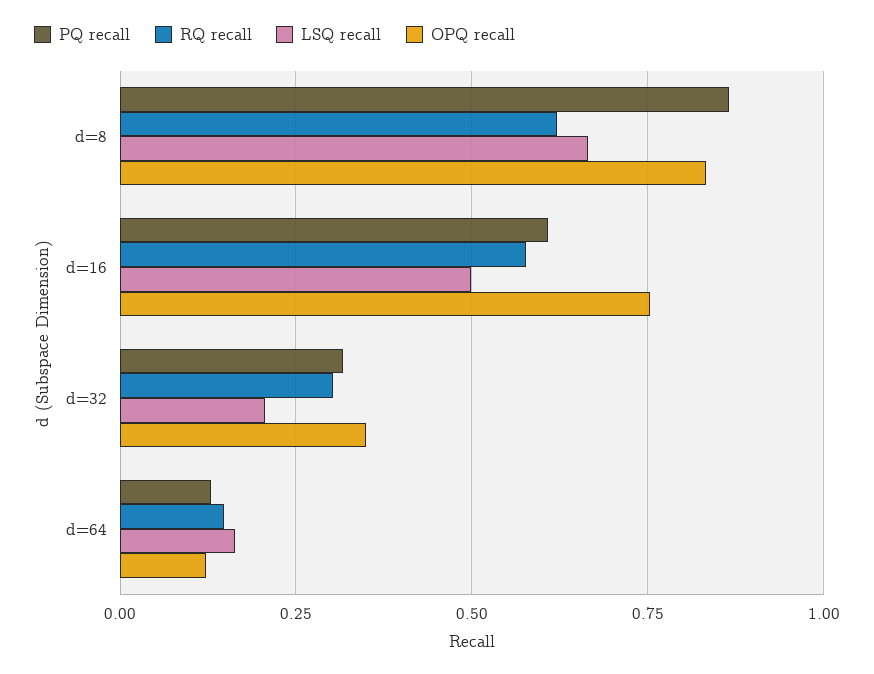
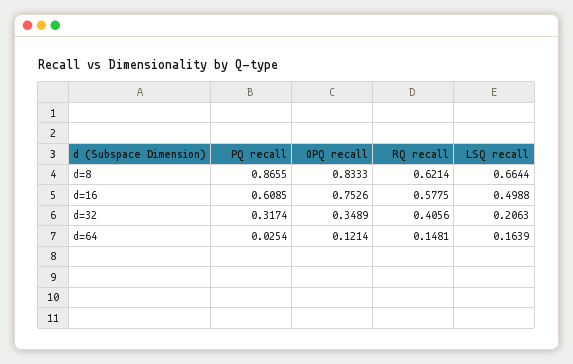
  {
    "PQ recall": {
      "d=8": 0.8655,
      "d=16": 0.6085,
      "d=32": 0.3174,
-     "d=64": 0.125
+     "d=64": 0.0254
    },
    "RQ recall": {
      "d=8": 0.6214,
      "d=16": 0.5775,
-     "d=32": 0.3,
+     "d=32": 0.4056,
      "d=64": 0.1481
    },
    "LSQ recall": {
      "d=8": 0.6644,
      "d=16": 0.4988,
      "d=32": 0.2063,
      "d=64": 0.1639
    },
    "OPQ recall": {
      "d=8": 0.8333,
      "d=16": 0.7526,
      "d=32": 0.3489,
      "d=64": 0.1214
    }
  }

